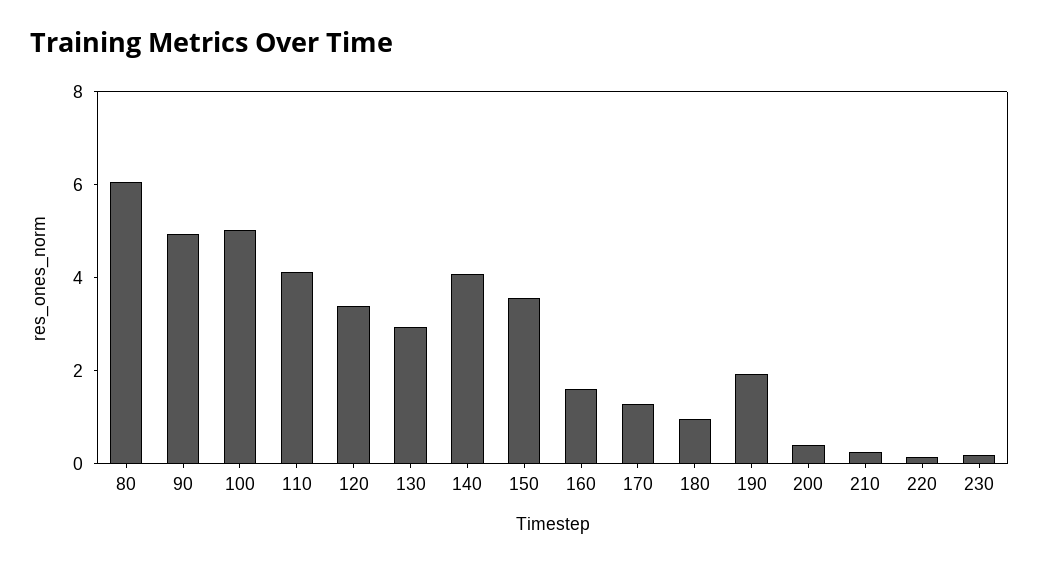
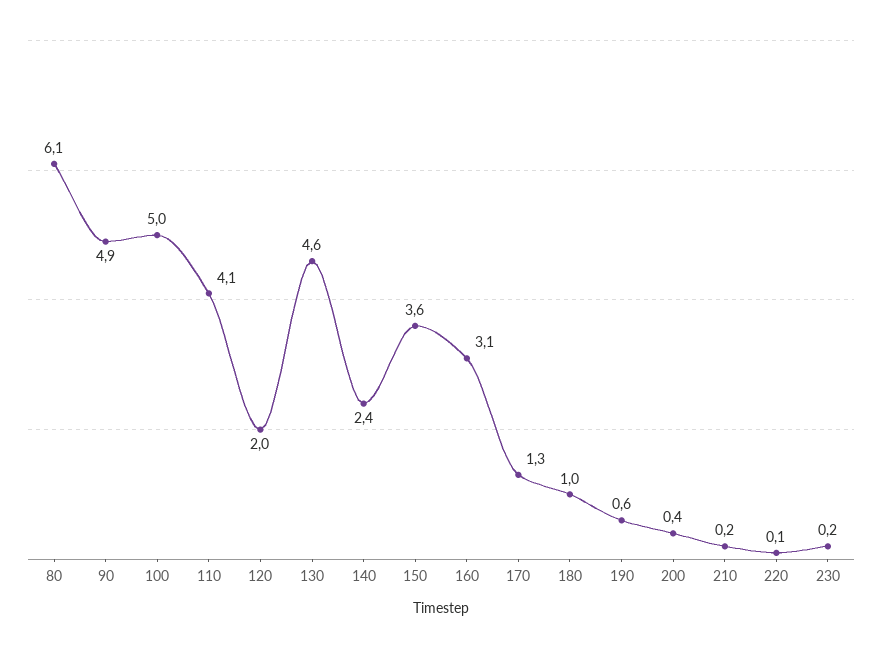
  {
    "80": 6.1,
    "90": 4.9,
    "100": 5,
    "110": 4.1,
-   "120": 3.5,
+   "120": 2,
-   "130": 3,
+   "130": 4.6,
-   "140": 4,
+   "140": 2.4,
    "150": 3.6,
-   "160": 1.5,
+   "160": 3.1,
    "170": 1.3,
    "180": 1,
-   "190": 2,
+   "190": 0.6,
    "200": 0.4,
    "210": 0.2,
    "220": 0.1,
    "230": 0.2
  }

